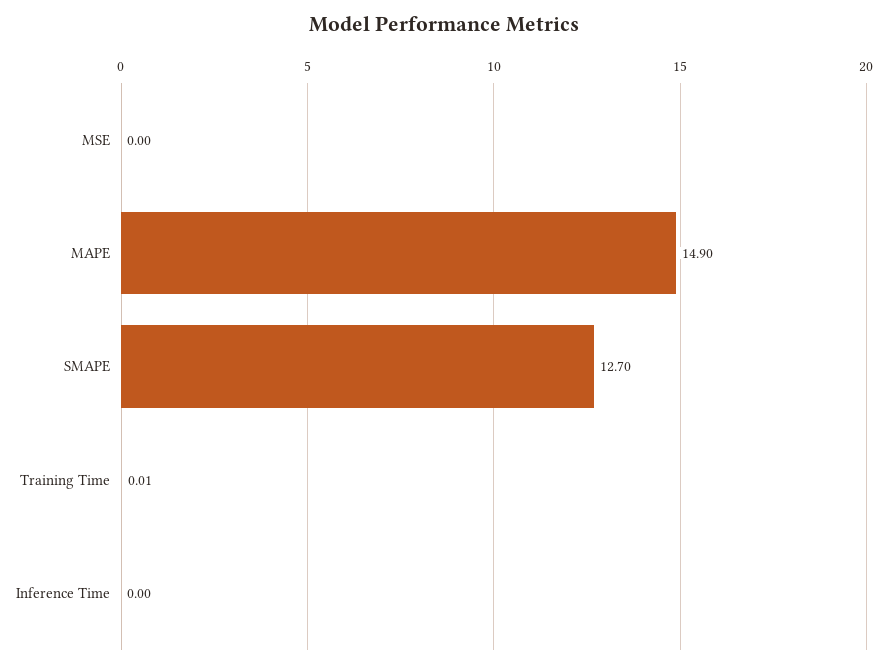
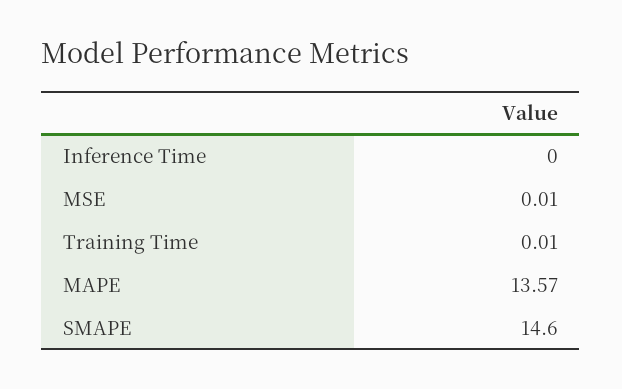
  {
-   "MSE": 0,
+   "MSE": 0.01,
-   "MAPE": 14.9,
+   "MAPE": 13.57,
-   "SMAPE": 12.7,
+   "SMAPE": 14.6,
    "Training Time": 0.01,
    "Inference Time": 0
  }

